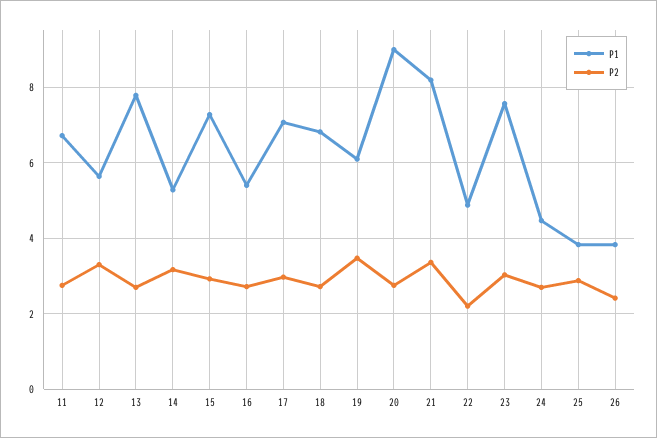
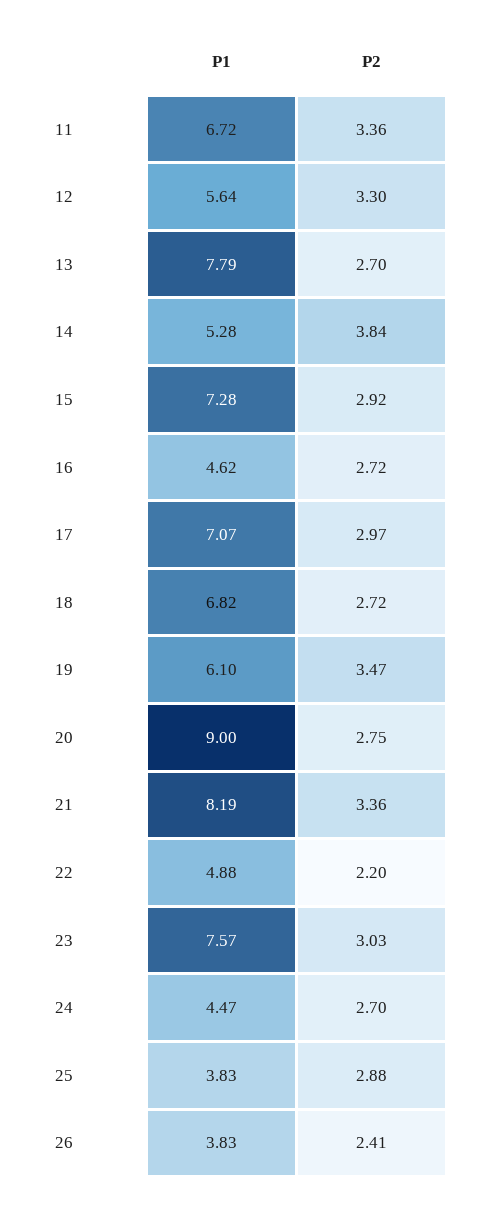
  {
    "P1": {
      "11": 6.72,
      "12": 5.64,
      "13": 7.79,
      "14": 5.28,
      "15": 7.28,
-     "16": 5.4,
+     "16": 4.62,
      "17": 7.07,
      "18": 6.82,
      "19": 6.1,
      "20": 9,
      "21": 8.19,
      "22": 4.88,
      "23": 7.57,
      "24": 4.47,
      "25": 3.83,
      "26": 3.83
    },
    "P2": {
-     "11": 2.8,
+     "11": 3.36,
      "12": 3.3,
      "13": 2.7,
-     "14": 3.2,
+     "14": 3.84,
      "15": 2.92,
      "16": 2.72,
      "17": 2.97,
      "18": 2.72,
      "19": 3.47,
      "20": 2.75,
      "21": 3.36,
      "22": 2.2,
      "23": 3.03,
      "24": 2.7,
      "25": 2.88,
      "26": 2.41
    }
  }

